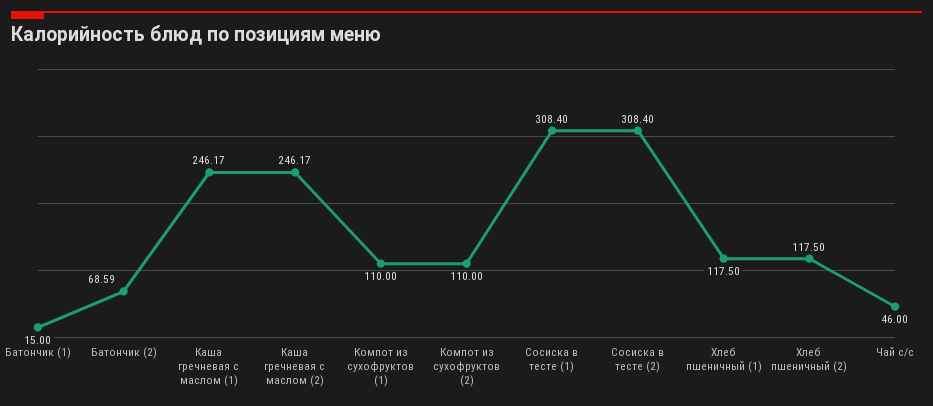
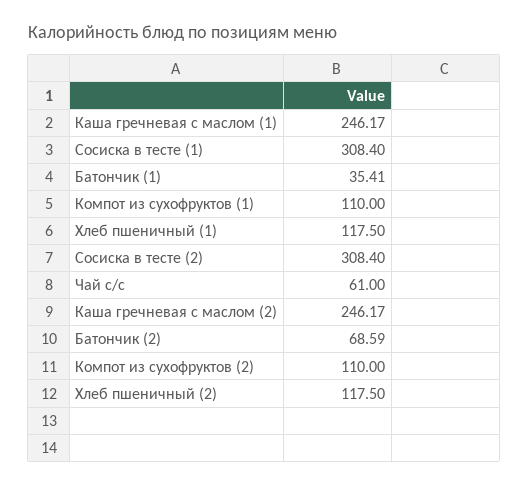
  {
-   "Батончик (1)": 15,
+   "Батончик (1)": 35.41,
    "Батончик (2)": 68.59,
    "Каша гречневая с маслом (1)": 246.17,
    "Каша гречневая с маслом (2)": 246.17,
    "Компот из сухофруктов (1)": 110,
    "Компот из сухофруктов (2)": 110,
    "Сосиска в тесте (1)": 308.4,
    "Сосиска в тесте (2)": 308.4,
    "Хлеб пшеничный (1)": 117.5,
    "Хлеб пшеничный (2)": 117.5,
-   "Чай с/с": 46
+   "Чай с/с": 61
  }

